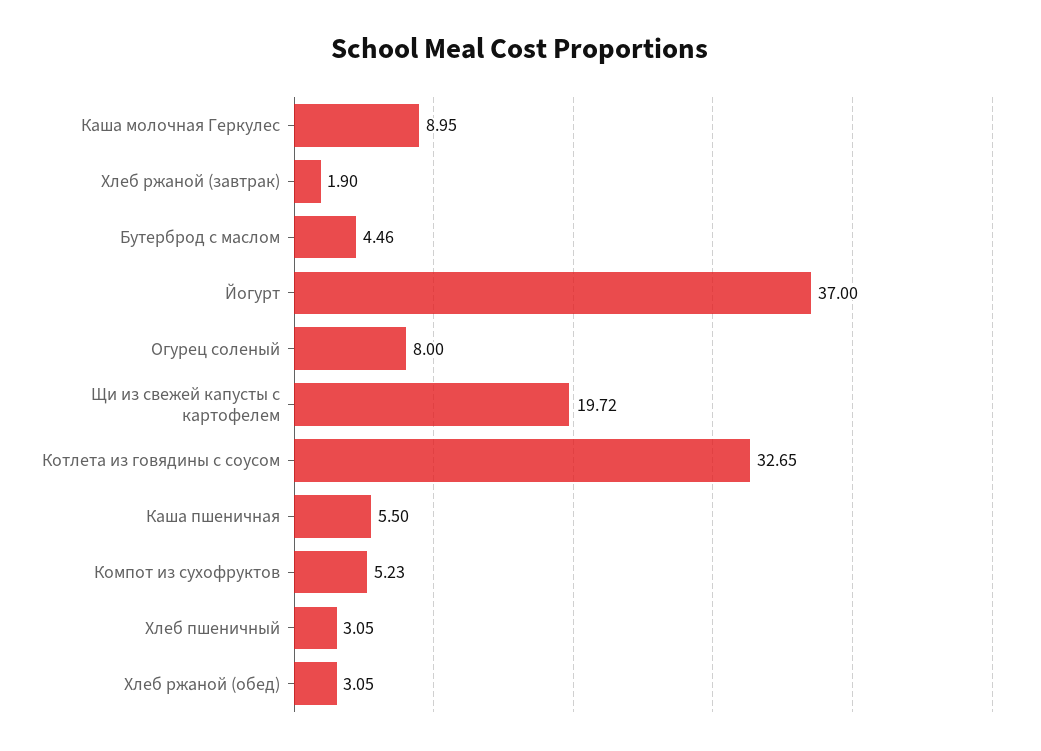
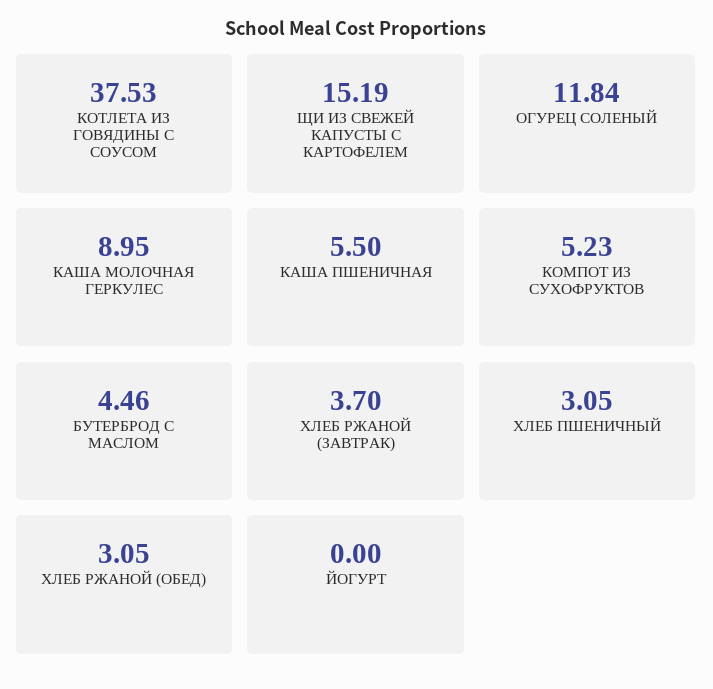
  {
    "Каша молочная Геркулес": 8.95,
-   "Хлеб ржаной (завтрак)": 1.9,
+   "Хлеб ржаной (завтрак)": 3.7,
    "Бутерброд с маслом": 4.46,
-   "Йогурт": 37,
+   "Йогурт": 0,
-   "Огурец соленый": 8,
+   "Огурец соленый": 11.84,
-   "Щи из свежей капусты с картофелем": 19.72,
+   "Щи из свежей капусты с картофелем": 15.19,
-   "Котлета из говядины с соусом": 32.65,
+   "Котлета из говядины с соусом": 37.53,
    "Каша пшеничная": 5.5,
    "Компот из сухофруктов": 5.23,
    "Хлеб пшеничный": 3.05,
    "Хлеб ржаной (обед)": 3.05
  }

